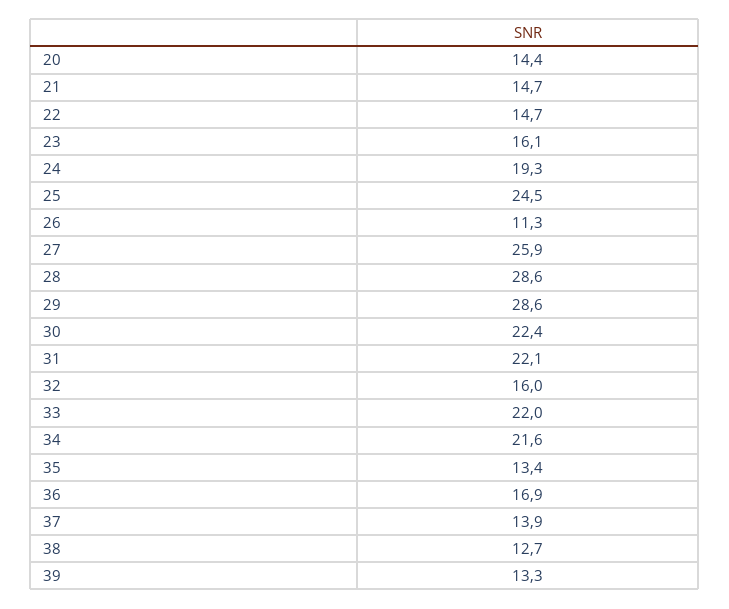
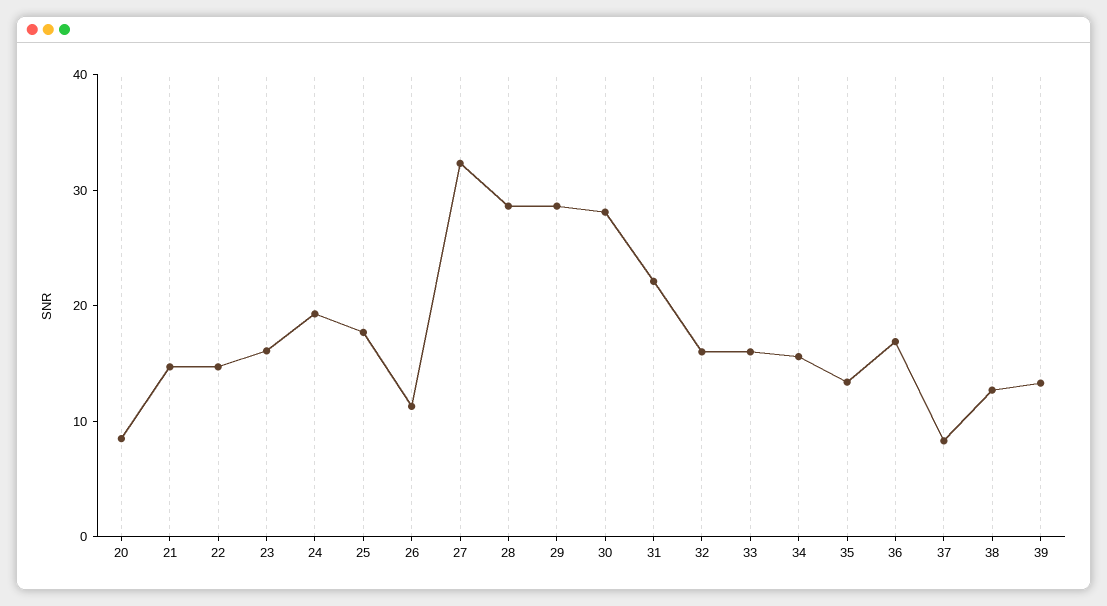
  {
-   "20": 14.4,
+   "20": 8,
    "21": 14.7,
    "22": 14.7,
    "23": 16.1,
    "24": 19.3,
-   "25": 24.5,
+   "25": 18,
    "26": 11.3,
-   "27": 25.9,
+   "27": 32,
    "28": 28.6,
    "29": 28.6,
-   "30": 22.4,
+   "30": 28,
    "31": 22.1,
    "32": 16,
-   "33": 22,
+   "33": 16,
-   "34": 21.6,
+   "34": 16,
    "35": 13.4,
    "36": 16.9,
-   "37": 13.9,
+   "37": 8,
    "38": 12.7,
    "39": 13.3
  }

